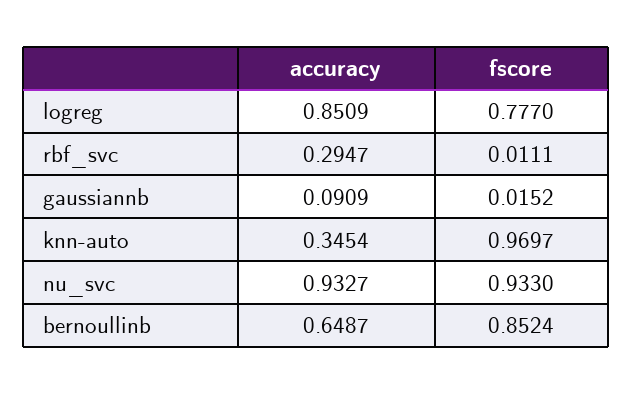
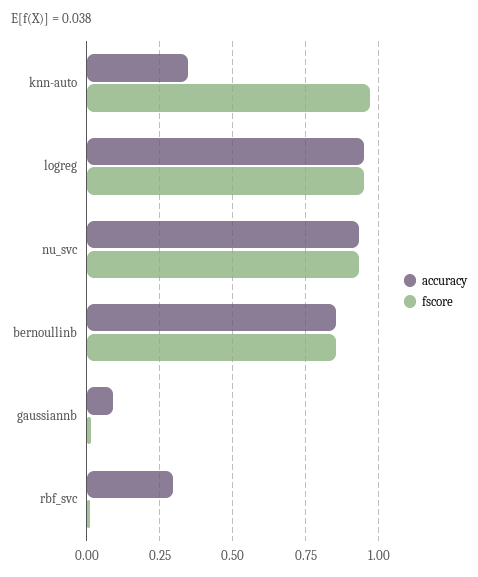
  {
    "accuracy": {
-     "logreg": 0.8509,
+     "logreg": 0.95,
      "rbf_svc": 0.2947,
      "gaussiannb": 0.0909,
      "knn-auto": 0.3454,
      "nu_svc": 0.9327,
-     "bernoullinb": 0.6487
+     "bernoullinb": 0.85
    },
    "fscore": {
-     "logreg": 0.777,
+     "logreg": 0.95,
      "rbf_svc": 0.0111,
      "gaussiannb": 0.0152,
      "knn-auto": 0.9697,
      "nu_svc": 0.933,
      "bernoullinb": 0.8524
    }
  }

